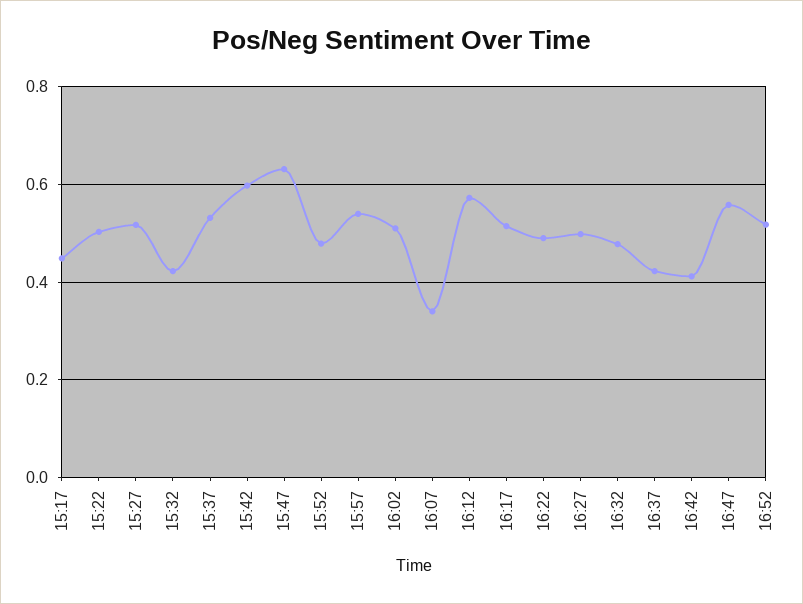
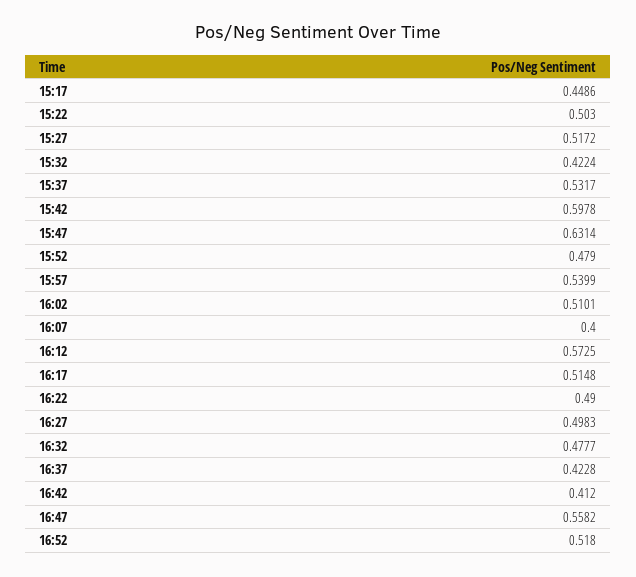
  {
    "15:17": 0.4486,
    "15:22": 0.503,
    "15:27": 0.5172,
    "15:32": 0.4224,
    "15:37": 0.5317,
    "15:42": 0.5978,
    "15:47": 0.6314,
    "15:52": 0.479,
    "15:57": 0.5399,
    "16:02": 0.5101,
-   "16:07": 0.34,
+   "16:07": 0.4,
    "16:12": 0.5725,
    "16:17": 0.5148,
    "16:22": 0.49,
    "16:27": 0.4983,
    "16:32": 0.4777,
    "16:37": 0.4228,
    "16:42": 0.412,
    "16:47": 0.5582,
    "16:52": 0.518
  }

